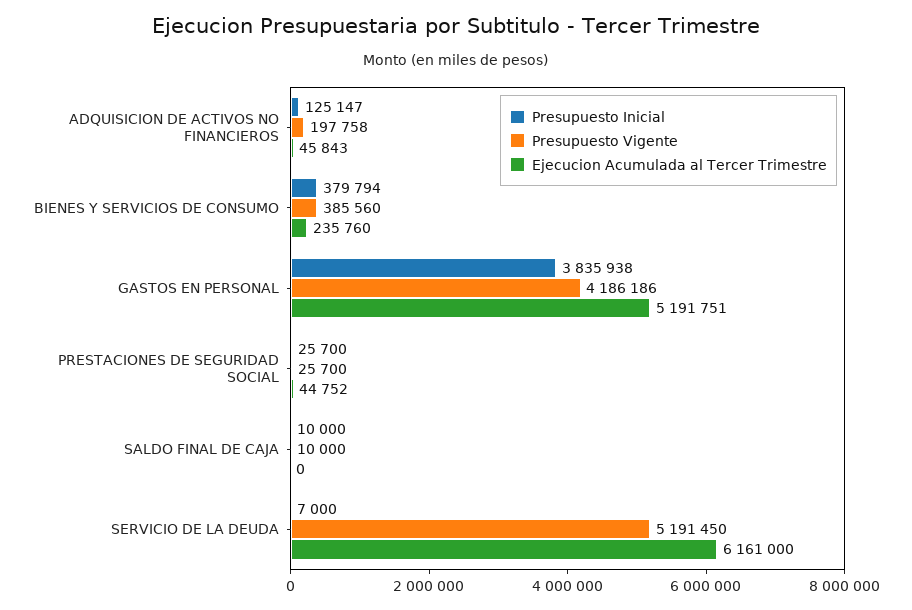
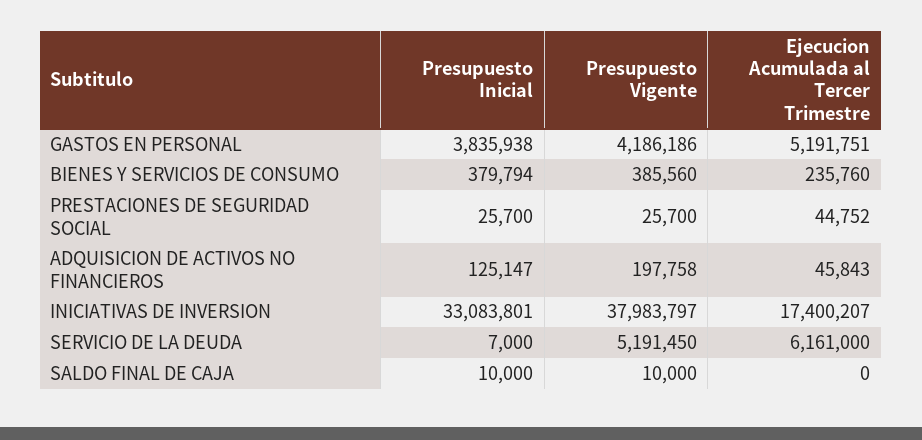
  {
    "Presupuesto Inicial": {
      "ADQUISICION DE ACTIVOS NO FINANCIEROS": 125147,
      "BIENES Y SERVICIOS DE CONSUMO": 379794,
      "GASTOS EN PERSONAL": 3835938,
      "PRESTACIONES DE SEGURIDAD SOCIAL": 25700,
      "SALDO FINAL DE CAJA": 10000,
-     "SERVICIO DE LA DEUDA": 7000
+     "SERVICIO DE LA DEUDA": 7000,
+     "INICIATIVAS DE INVERSION": 33083801
    },
    "Presupuesto Vigente": {
      "ADQUISICION DE ACTIVOS NO FINANCIEROS": 197758,
      "BIENES Y SERVICIOS DE CONSUMO": 385560,
      "GASTOS EN PERSONAL": 4186186,
      "PRESTACIONES DE SEGURIDAD SOCIAL": 25700,
      "SALDO FINAL DE CAJA": 10000,
-     "SERVICIO DE LA DEUDA": 5191450
+     "SERVICIO DE LA DEUDA": 5191450,
+     "INICIATIVAS DE INVERSION": 37983797
    },
    "Ejecucion Acumulada al Tercer Trimestre": {
      "ADQUISICION DE ACTIVOS NO FINANCIEROS": 45843,
      "BIENES Y SERVICIOS DE CONSUMO": 235760,
      "GASTOS EN PERSONAL": 5191751,
      "PRESTACIONES DE SEGURIDAD SOCIAL": 44752,
      "SALDO FINAL DE CAJA": 0,
-     "SERVICIO DE LA DEUDA": 6161000
+     "SERVICIO DE LA DEUDA": 6161000,
+     "INICIATIVAS DE INVERSION": 17400207
    }
  }

